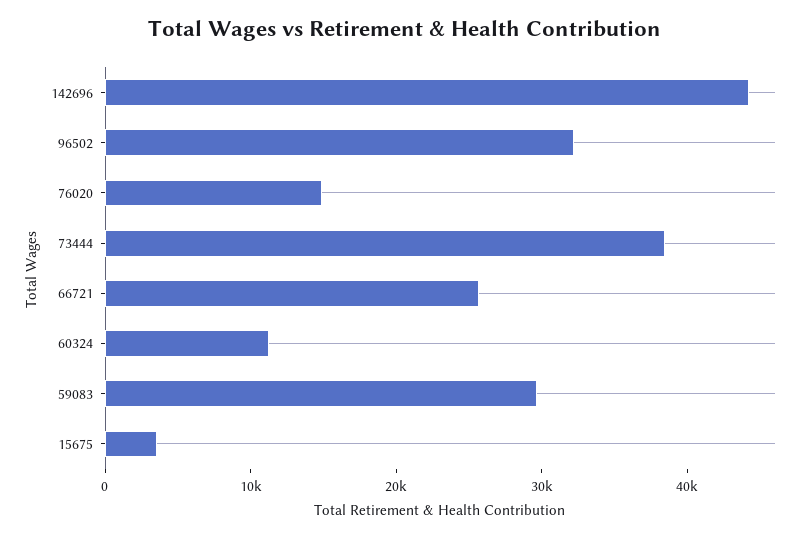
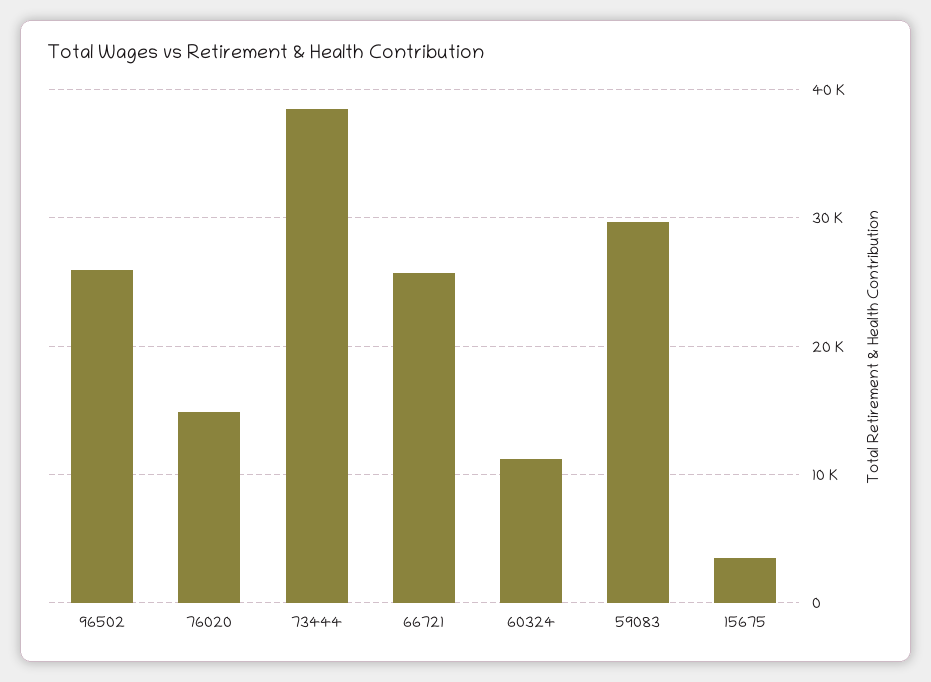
  {
-   "142696": 44000,
-   "96502": 32000,
+   "96502": 26000,
    "76020": 15000,
    "73444": 38000,
    "66721": 26000,
    "60324": 11000,
    "59083": 30000,
    "15675": 4000
  }

